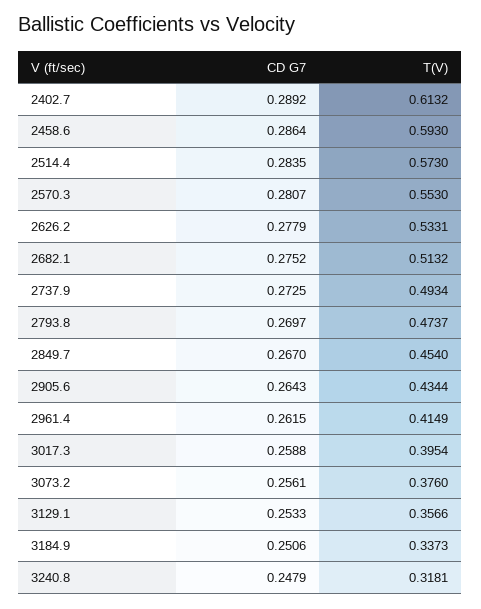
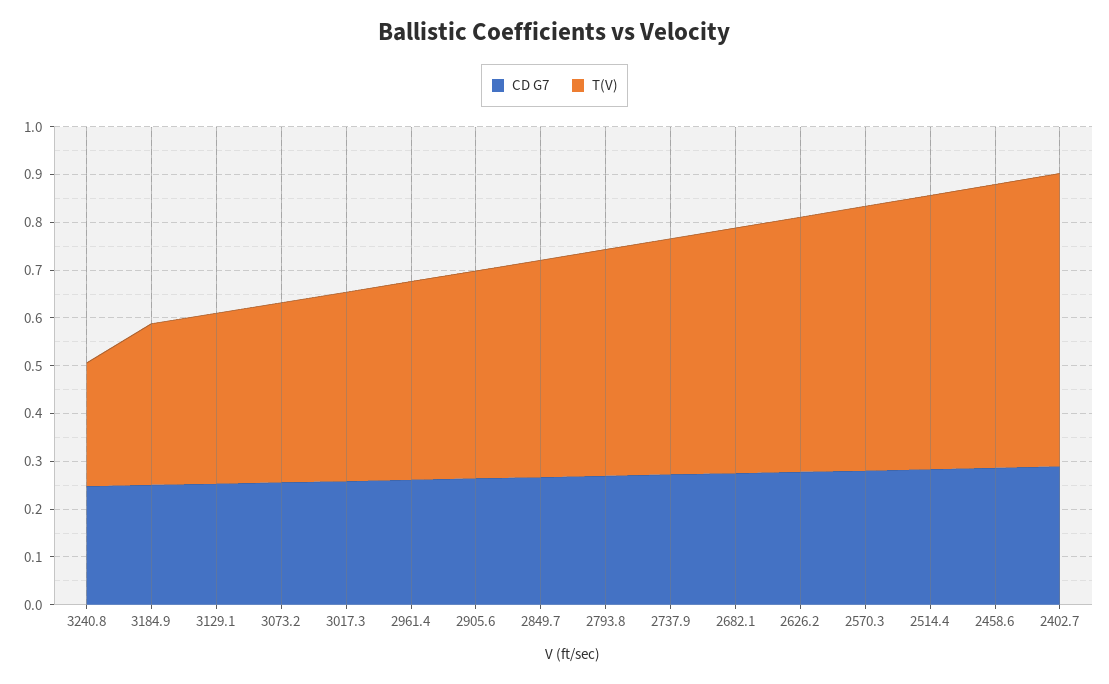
  {
    "CD G7": {
      "2402.7": 0.2892,
      "2458.6": 0.2864,
      "2514.4": 0.2835,
      "2570.3": 0.2807,
      "2626.2": 0.2779,
      "2682.1": 0.2752,
      "2737.9": 0.2725,
      "2793.8": 0.2697,
      "2849.7": 0.267,
      "2905.6": 0.2643,
      "2961.4": 0.2615,
      "3017.3": 0.2588,
      "3073.2": 0.2561,
      "3129.1": 0.2533,
      "3184.9": 0.2506,
      "3240.8": 0.2479
    },
    "T(V)": {
      "2402.7": 0.6132,
      "2458.6": 0.593,
      "2514.4": 0.573,
      "2570.3": 0.553,
      "2626.2": 0.5331,
      "2682.1": 0.5132,
      "2737.9": 0.4934,
      "2793.8": 0.4737,
      "2849.7": 0.454,
      "2905.6": 0.4344,
      "2961.4": 0.4149,
      "3017.3": 0.3954,
      "3073.2": 0.376,
      "3129.1": 0.3566,
      "3184.9": 0.3373,
-     "3240.8": 0.3181
+     "3240.8": 0.26
    }
  }

